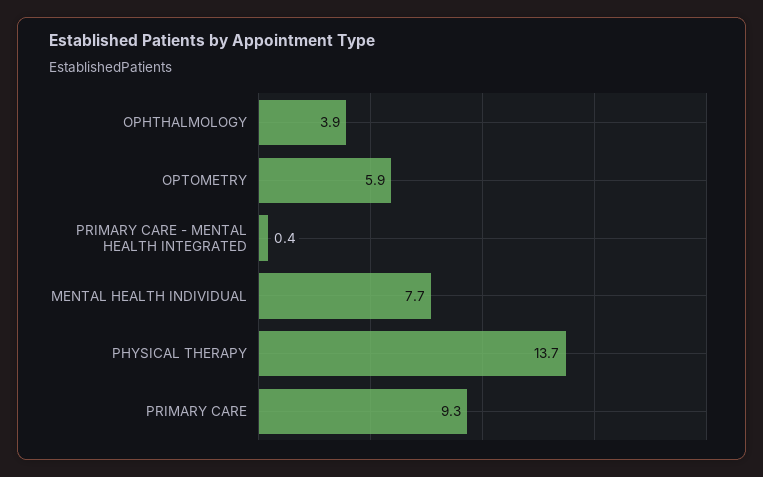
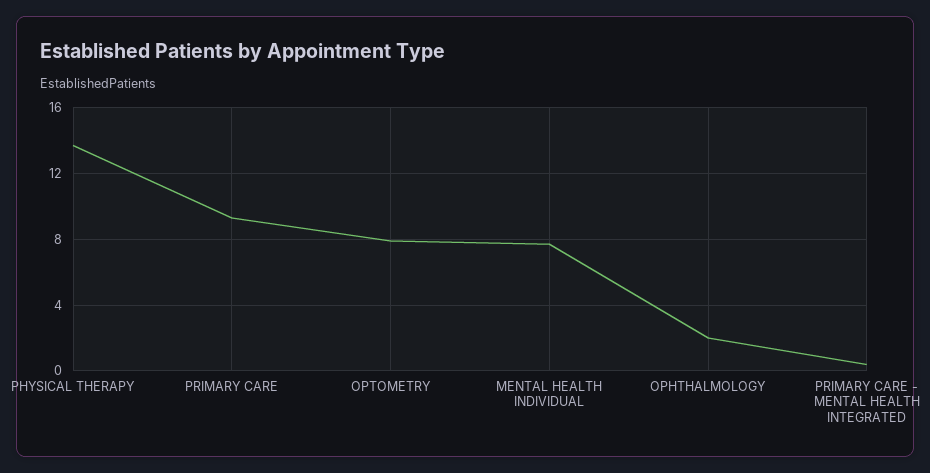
  {
-   "OPHTHALMOLOGY": 3.9,
+   "OPHTHALMOLOGY": 2,
-   "OPTOMETRY": 5.9,
+   "OPTOMETRY": 8,
    "PRIMARY CARE - MENTAL HEALTH INTEGRATED": 0.4,
    "MENTAL HEALTH INDIVIDUAL": 7.7,
    "PHYSICAL THERAPY": 13.7,
    "PRIMARY CARE": 9.3
  }

